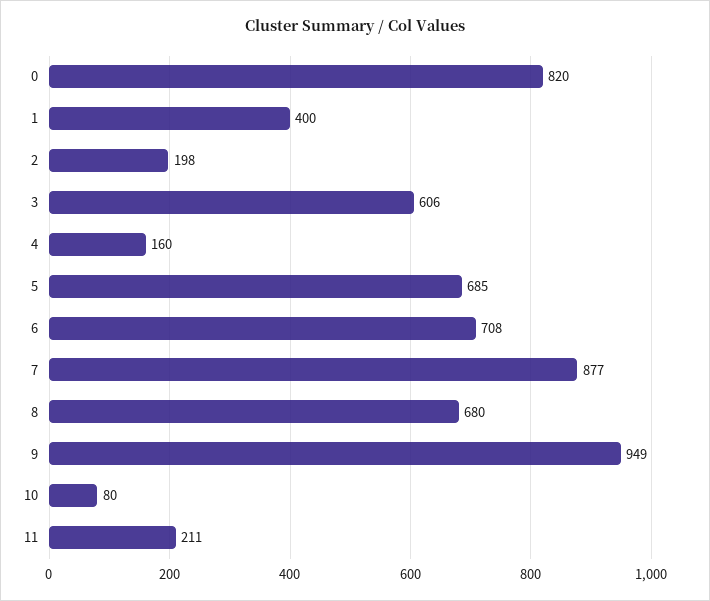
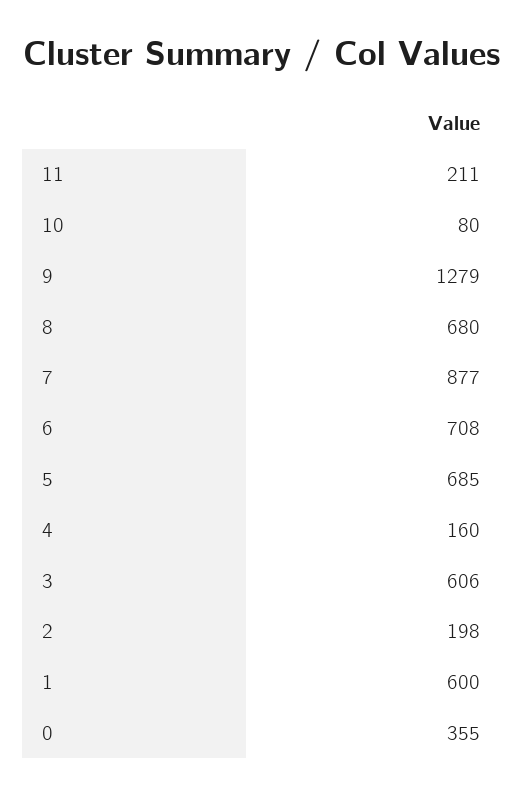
  {
-   "0": 820,
+   "0": 355,
-   "1": 400,
+   "1": 600,
    "2": 198,
    "3": 606,
    "4": 160,
    "5": 685,
    "6": 708,
    "7": 877,
    "8": 680,
-   "9": 949,
+   "9": 1279,
    "10": 80,
    "11": 211
  }

